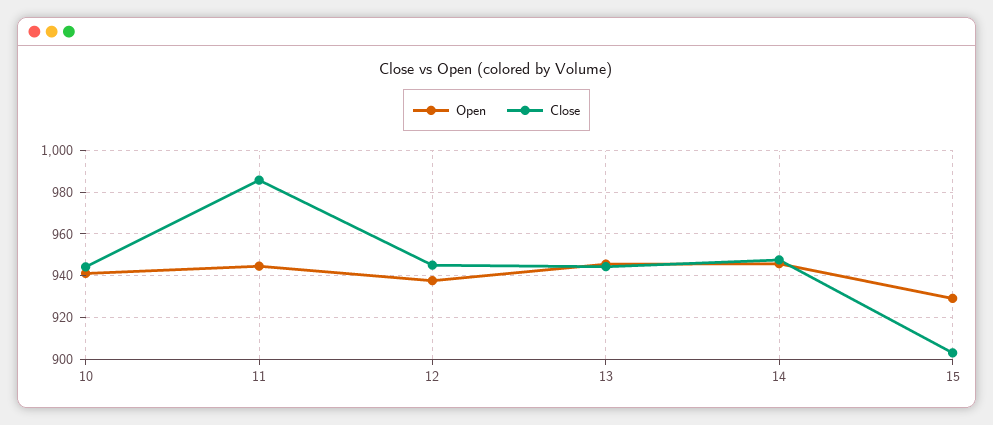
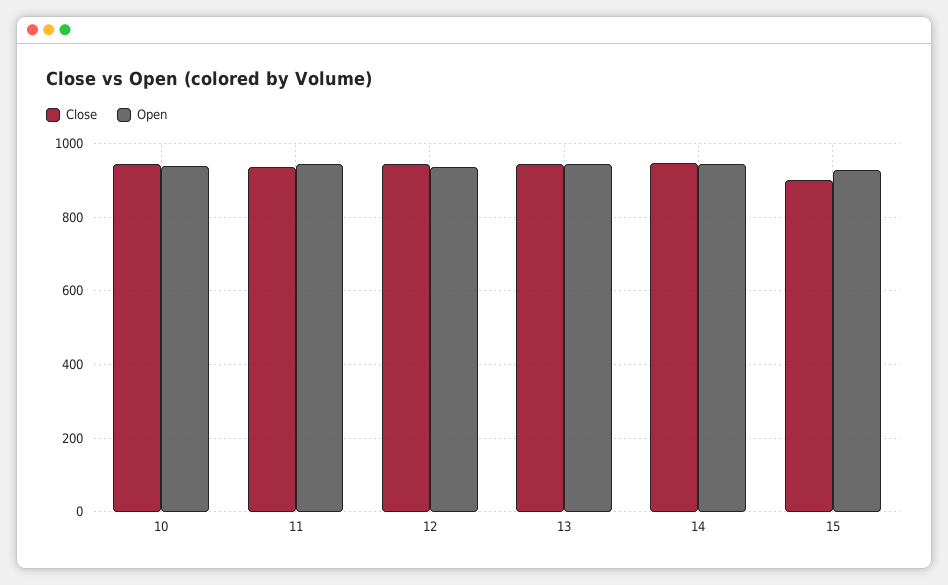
  {
    "Open": {
      "10": 940,
      "11": 945,
      "12": 940,
      "13": 945,
      "14": 945,
      "15": 930
    },
    "Close": {
      "10": 945,
-     "11": 985,
+     "11": 940,
      "12": 945,
      "13": 945,
      "14": 950,
      "15": 905
    }
  }

